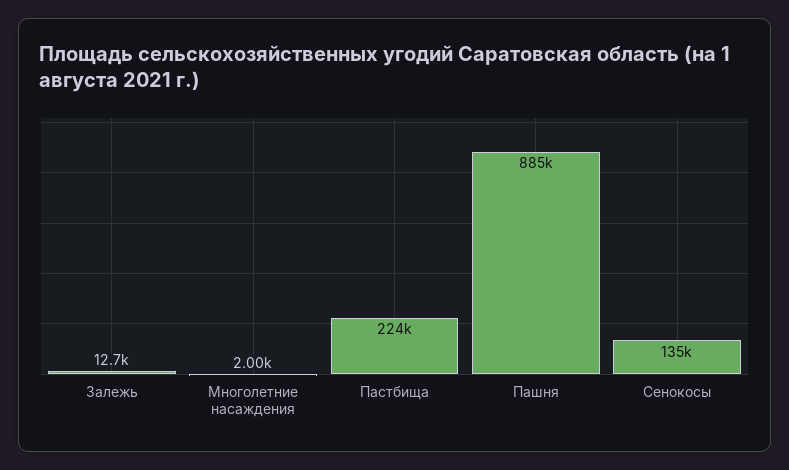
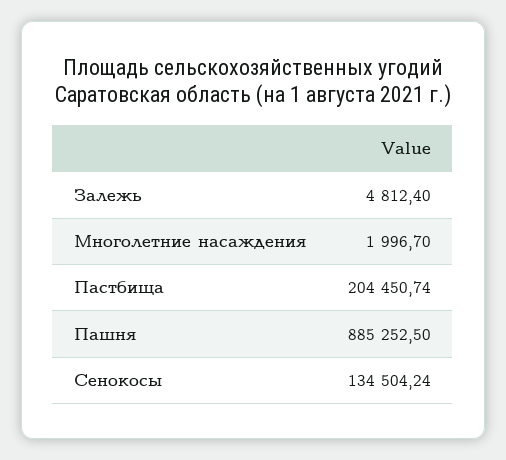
  {
-   "Залежь": 12700,
+   "Залежь": 4812.4,
    "Многолетние насаждения": 1996.7,
-   "Пастбища": 224000,
+   "Пастбища": 204450.74,
    "Пашня": 885252.5,
    "Сенокосы": 134504.24
  }

